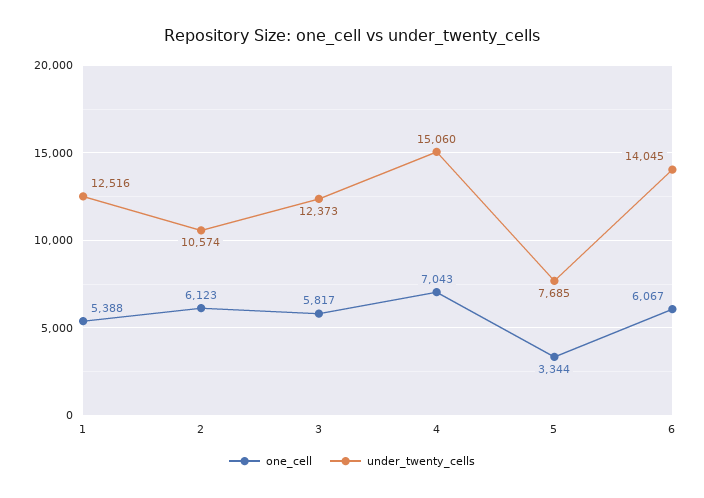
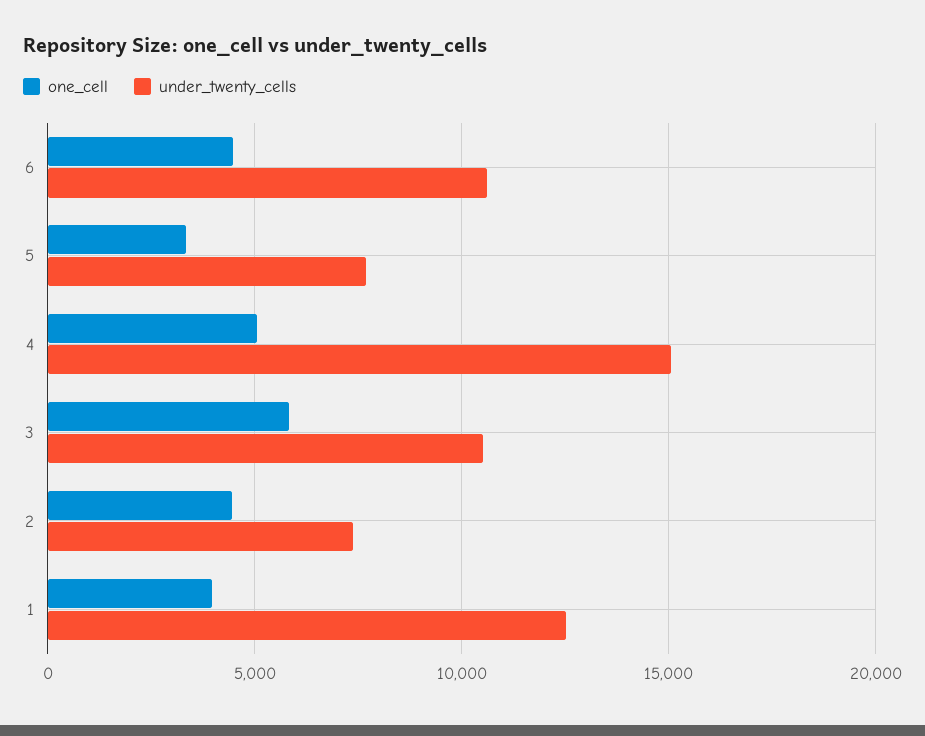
  {
    "one_cell": {
-     "1": 5388,
+     "1": 4000,
-     "2": 6123,
+     "2": 4500,
      "3": 5817,
-     "4": 7043,
+     "4": 5000,
      "5": 3344,
-     "6": 6067
+     "6": 4500
    },
    "under_twenty_cells": {
      "1": 12516,
-     "2": 10574,
+     "2": 7500,
-     "3": 12373,
+     "3": 10500,
      "4": 15060,
      "5": 7685,
-     "6": 14045
+     "6": 10500
    }
  }

